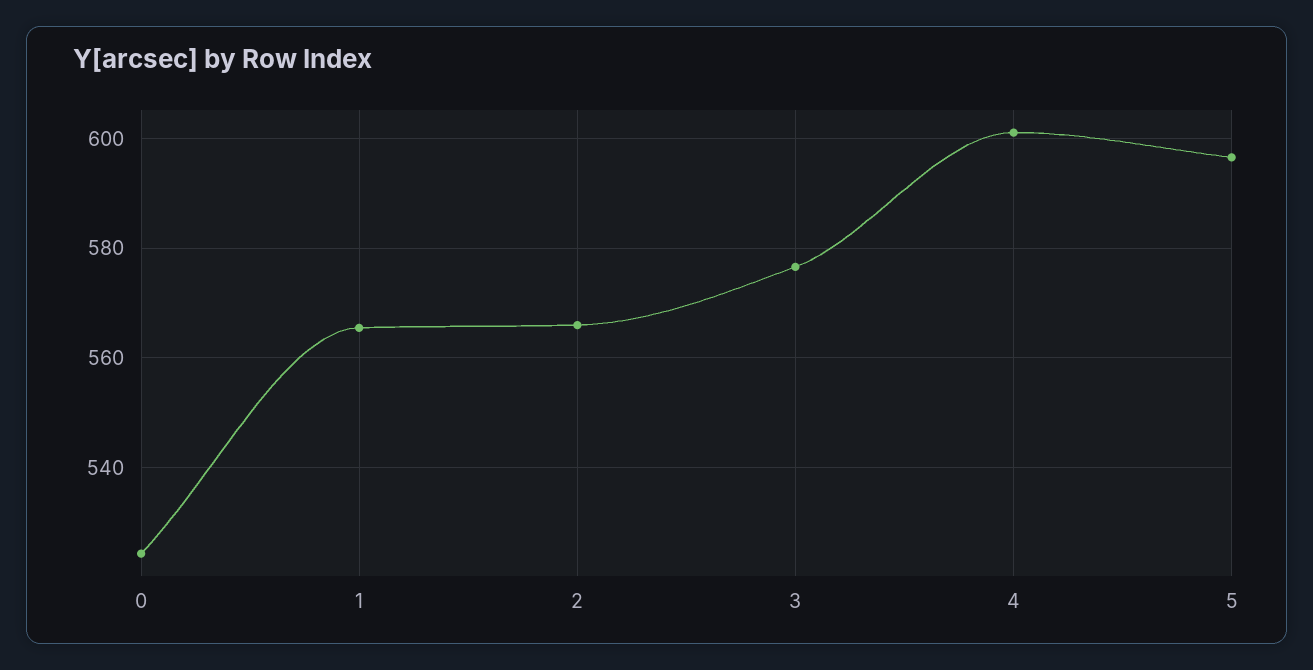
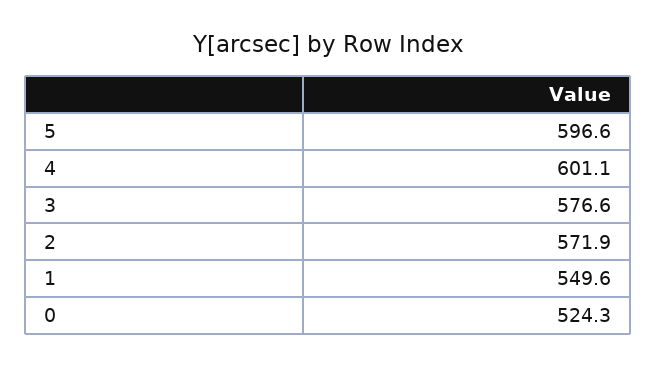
  {
    "0": 524.3,
-   "1": 566,
+   "1": 549.6,
-   "2": 566,
+   "2": 571.9,
    "3": 576.6,
    "4": 601.1,
    "5": 596.6
  }

